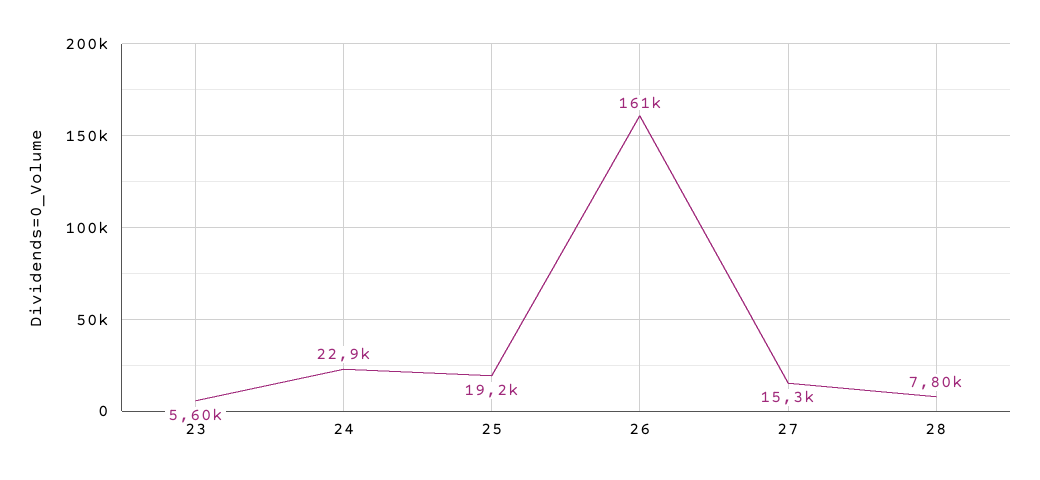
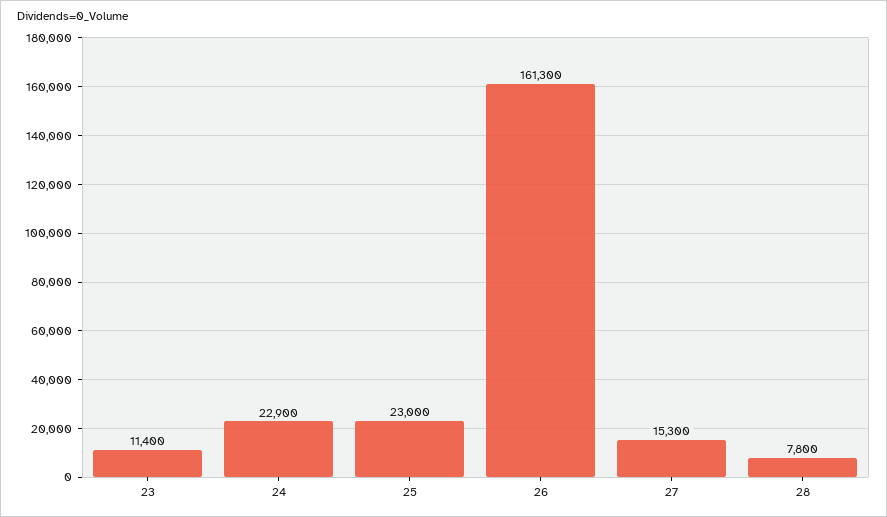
  {
-   "23": 5600,
+   "23": 11400,
    "24": 22900,
-   "25": 19200,
+   "25": 23000,
    "26": 161300,
    "27": 15300,
    "28": 7800
  }

